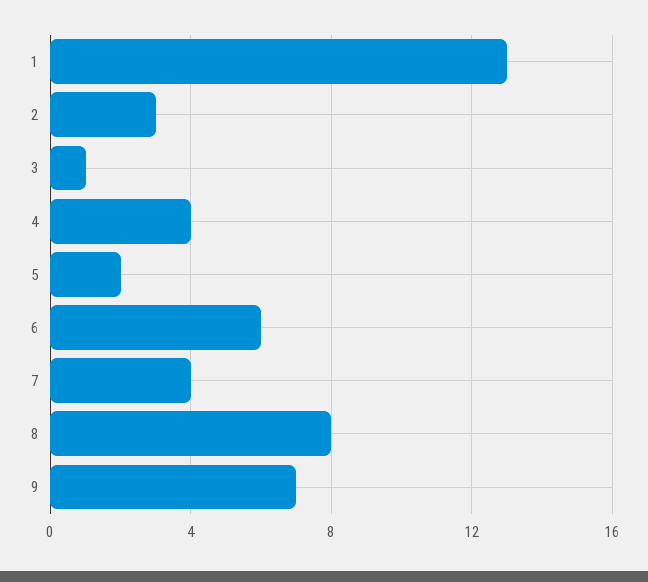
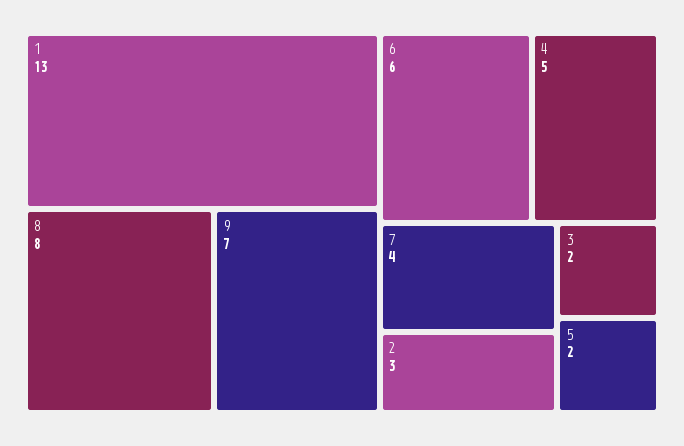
  {
    "1": 13,
    "2": 3,
-   "3": 1,
+   "3": 2,
-   "4": 4,
+   "4": 5,
    "5": 2,
    "6": 6,
    "7": 4,
    "8": 8,
    "9": 7
  }

